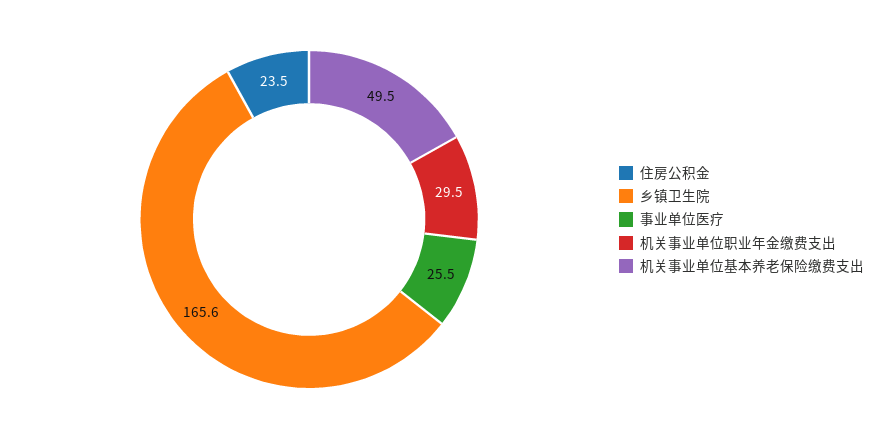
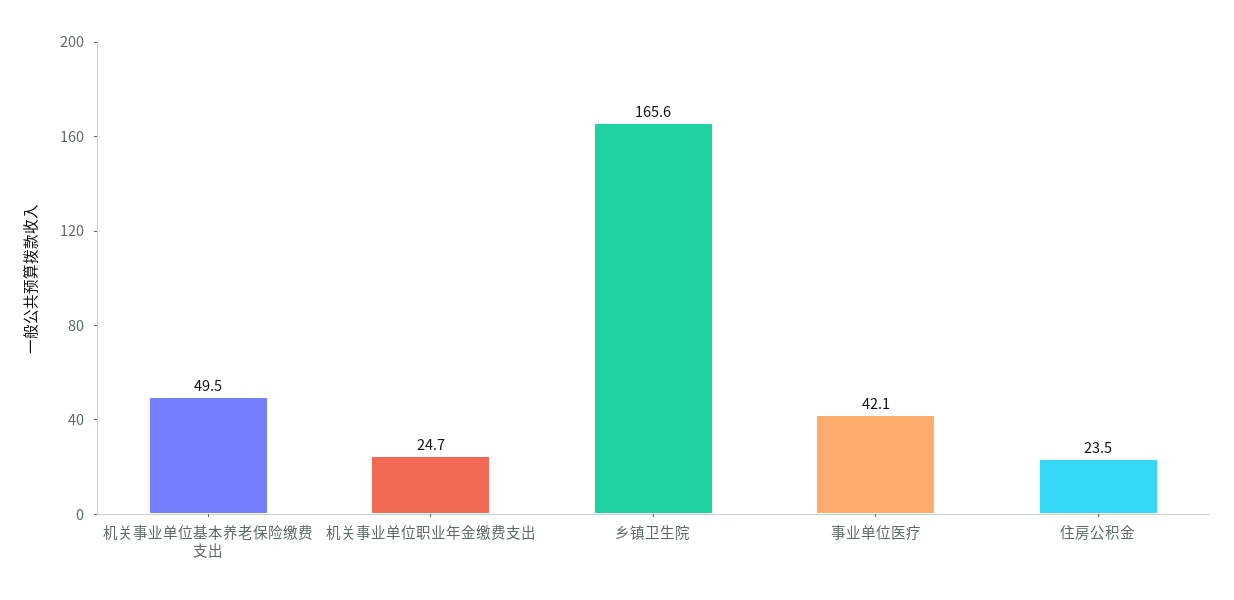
  {
    "住房公积金": 23.5,
    "乡镇卫生院": 165.6,
-   "事业单位医疗": 25.5,
+   "事业单位医疗": 42.1,
-   "机关事业单位职业年金缴费支出": 29.5,
+   "机关事业单位职业年金缴费支出": 24.7,
    "机关事业单位基本养老保险缴费支出": 49.5
  }

